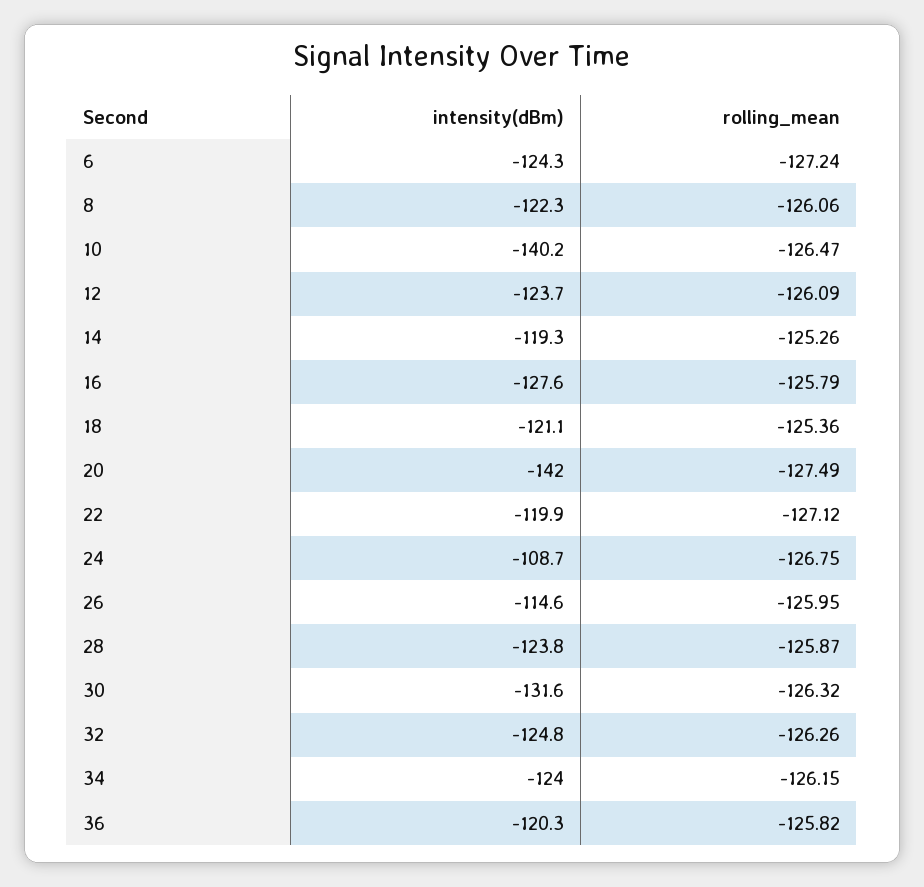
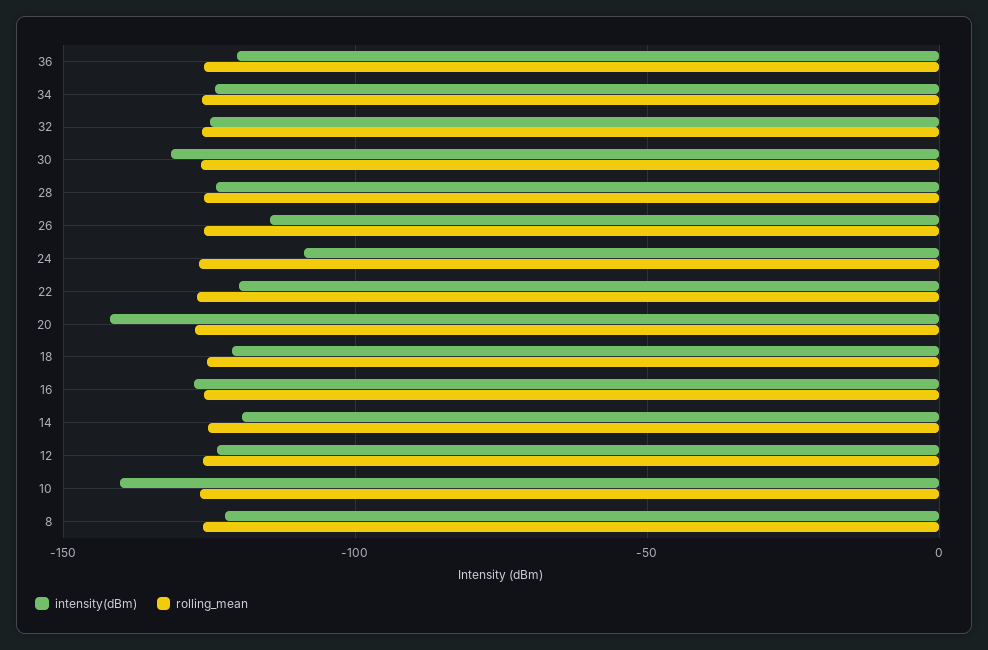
  {
    "intensity(dBm)": {
-     "6": -124.3,
      "8": -122.3,
      "10": -140.2,
      "12": -123.7,
      "14": -119.3,
      "16": -127.6,
      "18": -121.1,
      "20": -142,
      "22": -119.9,
      "24": -108.7,
      "26": -114.6,
      "28": -123.8,
      "30": -131.6,
      "32": -124.8,
      "34": -124,
      "36": -120.3
    },
    "rolling_mean": {
-     "6": -127.24,
      "8": -126.06,
      "10": -126.47,
      "12": -126.09,
      "14": -125.26,
      "16": -125.79,
      "18": -125.36,
      "20": -127.49,
      "22": -127.12,
      "24": -126.75,
      "26": -125.95,
      "28": -125.87,
      "30": -126.32,
      "32": -126.26,
      "34": -126.15,
      "36": -125.82
    }
  }

